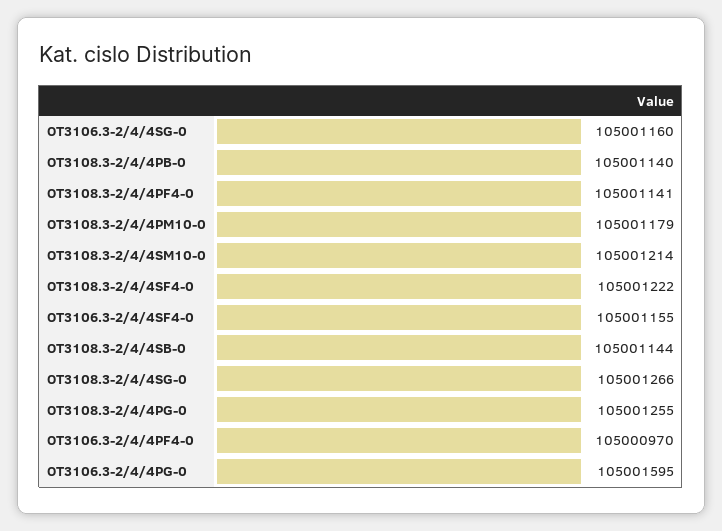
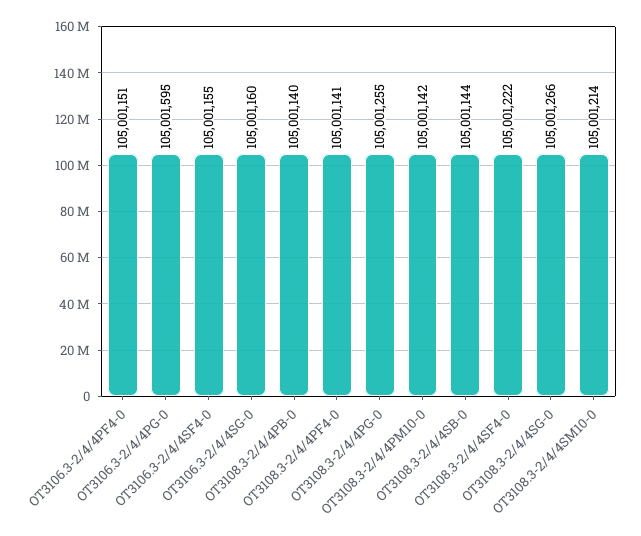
  {
    "OT3106.3-2/4/4SG-0": 105001160,
    "OT3108.3-2/4/4PB-0": 105001140,
    "OT3108.3-2/4/4PF4-0": 105001141,
-   "OT3108.3-2/4/4PM10-0": 105001179,
+   "OT3108.3-2/4/4PM10-0": 105001142,
    "OT3108.3-2/4/4SM10-0": 105001214,
    "OT3108.3-2/4/4SF4-0": 105001222,
    "OT3106.3-2/4/4SF4-0": 105001155,
    "OT3108.3-2/4/4SB-0": 105001144,
    "OT3108.3-2/4/4SG-0": 105001266,
    "OT3108.3-2/4/4PG-0": 105001255,
-   "OT3106.3-2/4/4PF4-0": 105000970,
+   "OT3106.3-2/4/4PF4-0": 105001151,
    "OT3106.3-2/4/4PG-0": 105001595
  }

